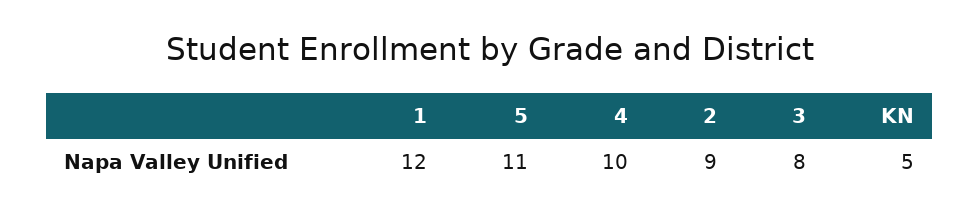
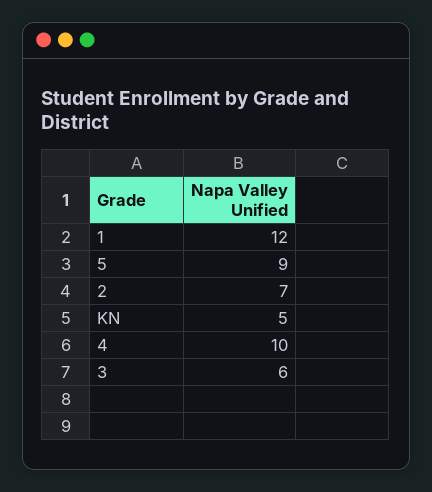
  {
    "1": 12,
-   "5": 11,
+   "5": 9,
    "4": 10,
-   "2": 9,
+   "2": 7,
-   "3": 8,
+   "3": 6,
    "KN": 5
  }

